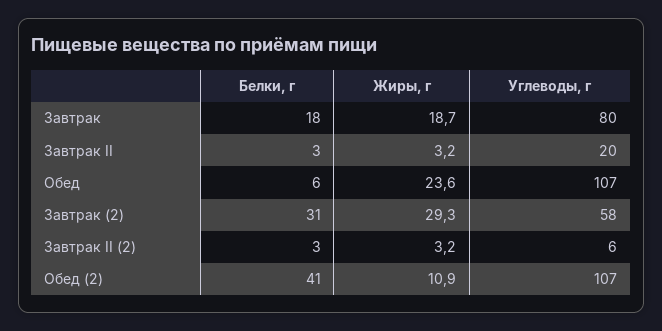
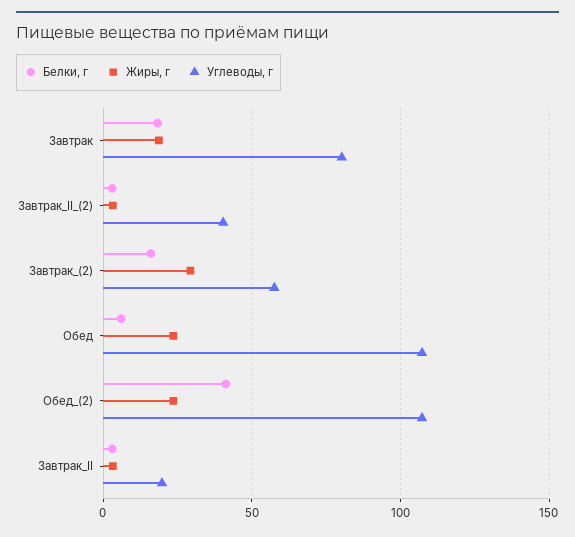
  {
    "Белки, г": {
      "Завтрак": 18,
      "Завтрак II": 3,
      "Обед": 6,
-     "Завтрак (2)": 31,
+     "Завтрак (2)": 15,
      "Завтрак II (2)": 3,
      "Обед (2)": 41
    },
    "Жиры, г": {
      "Завтрак": 18.7,
      "Завтрак II": 3.2,
      "Обед": 23.6,
      "Завтрак (2)": 29.3,
      "Завтрак II (2)": 3.2,
-     "Обед (2)": 10.9
+     "Обед (2)": 25
    },
    "Углеводы, г": {
      "Завтрак": 80,
      "Завтрак II": 20,
      "Обед": 107,
      "Завтрак (2)": 58,
-     "Завтрак II (2)": 6,
+     "Завтрак II (2)": 40,
      "Обед (2)": 107
    }
  }

